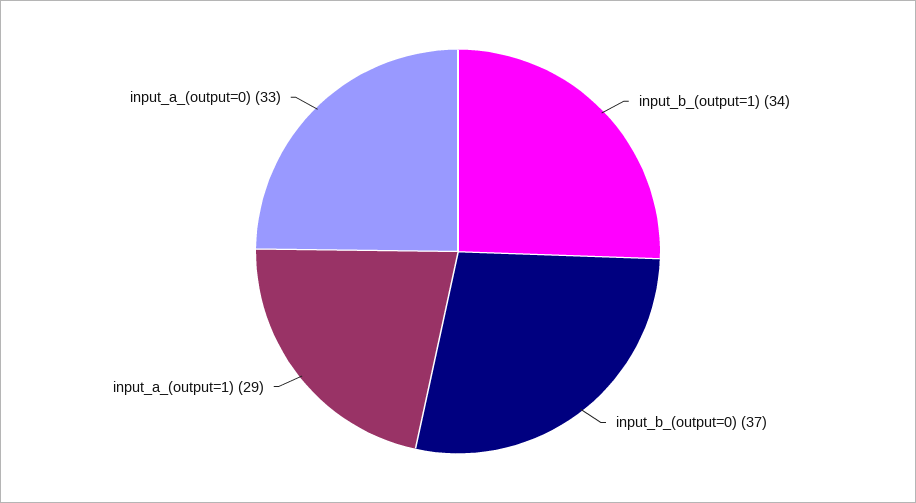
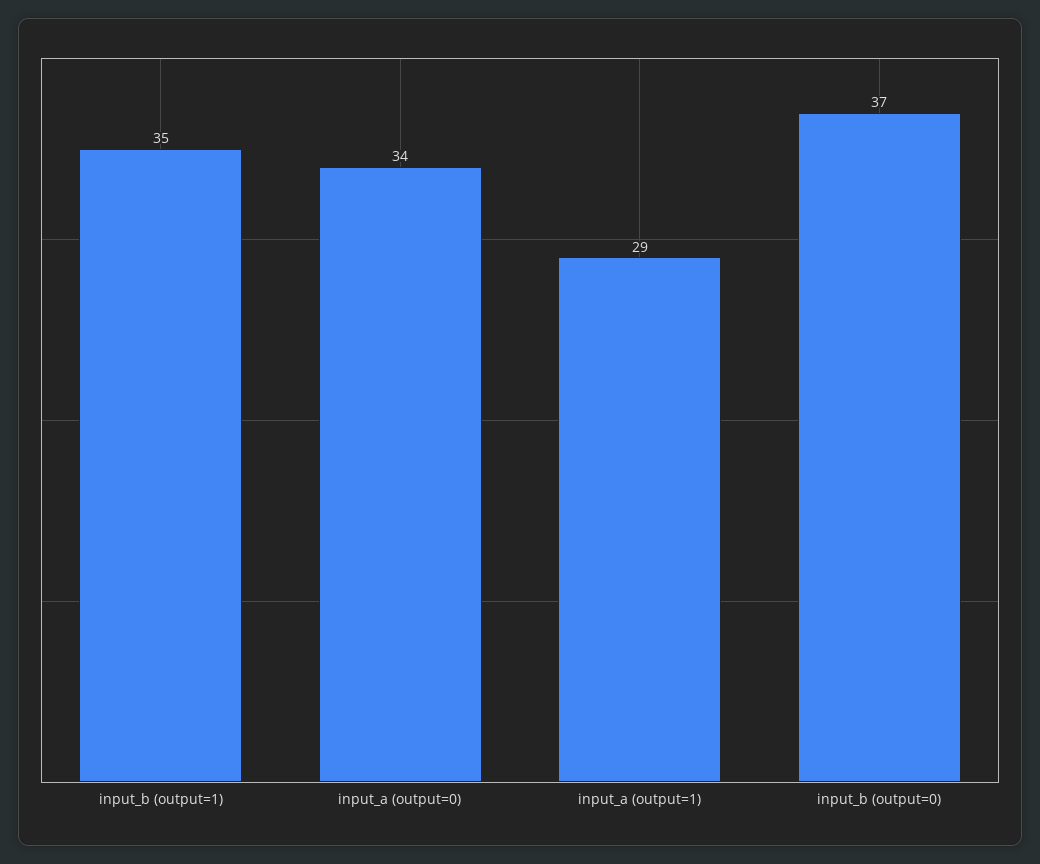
  {
-   "input_b_(output=1)": 34,
+   "input_b_(output=1)": 35,
    "input_b_(output=0)": 37,
    "input_a_(output=1)": 29,
-   "input_a_(output=0)": 33
+   "input_a_(output=0)": 34
  }

